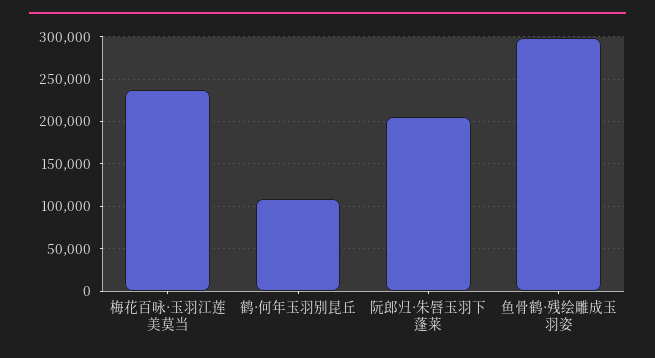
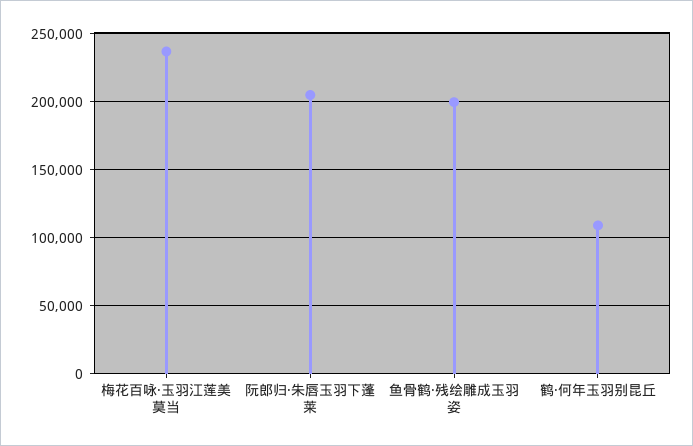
  {
    "梅花百咏·玉羽江莲美莫当": 235000,
    "鹤·何年玉羽别昆丘": 110000,
    "阮郎归·朱唇玉羽下蓬莱": 205000,
-   "鱼骨鹤·残绘雕成玉羽姿": 300000
+   "鱼骨鹤·残绘雕成玉羽姿": 200000
  }

